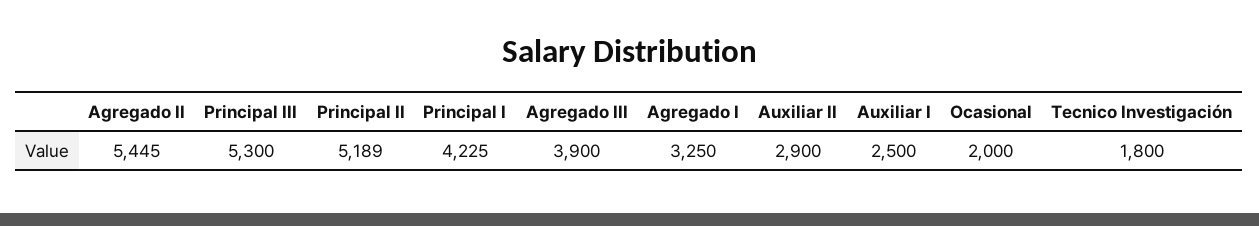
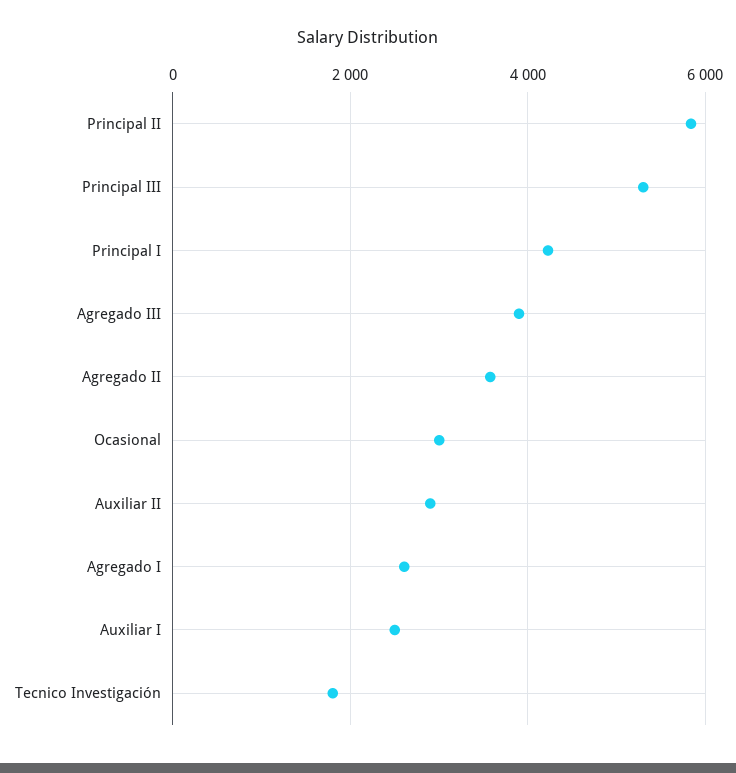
  {
-   "Agregado II": 5445,
+   "Agregado II": 3600,
    "Principal III": 5300,
-   "Principal II": 5189,
+   "Principal II": 5800,
    "Principal I": 4225,
    "Agregado III": 3900,
-   "Agregado I": 3250,
+   "Agregado I": 2600,
    "Auxiliar II": 2900,
    "Auxiliar I": 2500,
-   "Ocasional": 2000,
+   "Ocasional": 3000,
    "Tecnico Investigación": 1800
  }

